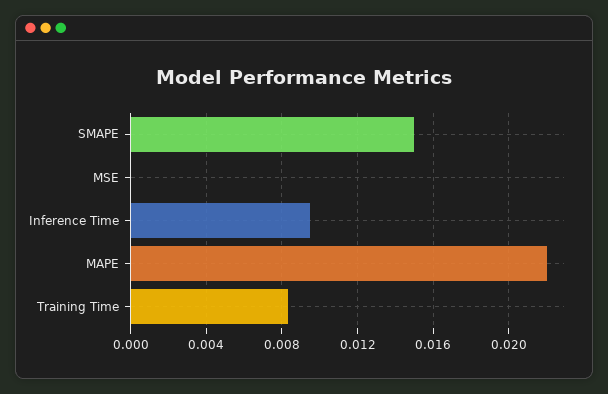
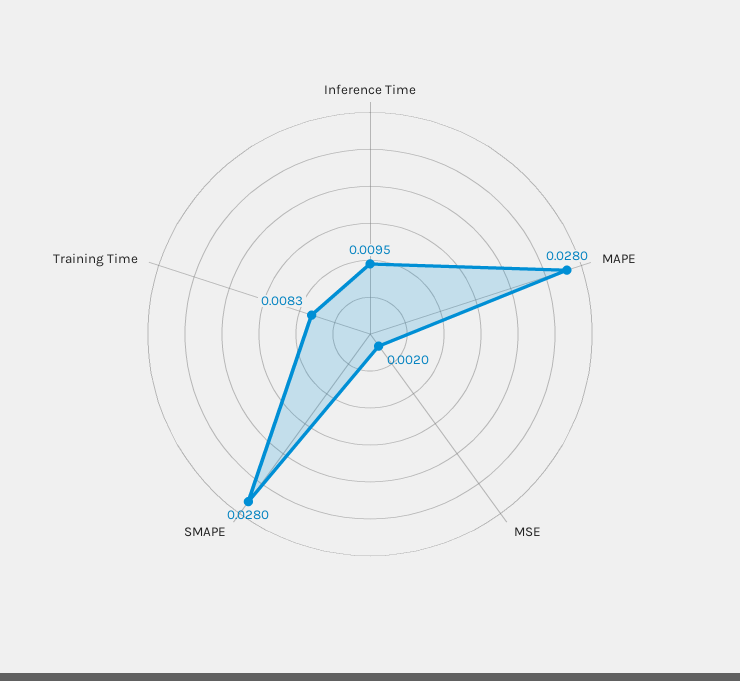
  {
-   "SMAPE": 0.015,
+   "SMAPE": 0.028,
-   "MSE": 0,
+   "MSE": 0.002,
    "Inference Time": 0.0095,
-   "MAPE": 0.022,
+   "MAPE": 0.028,
    "Training Time": 0.0083
  }

